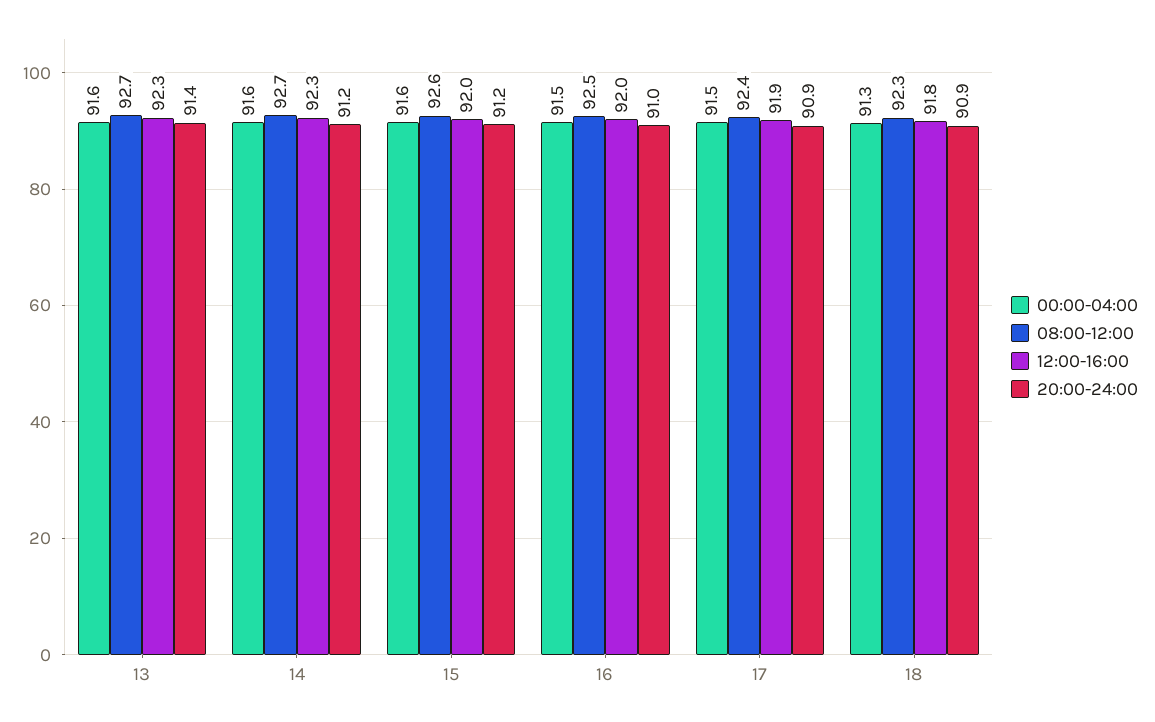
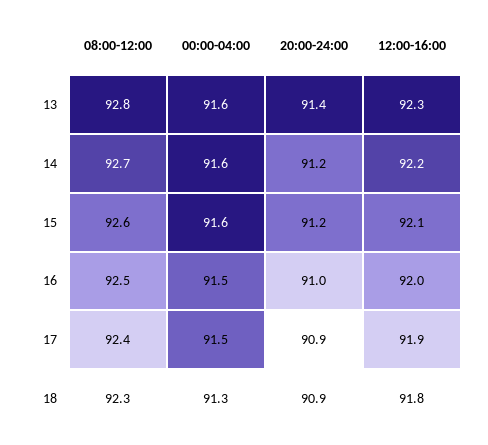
  {
    "00:00-04:00": {
      "13": 91.6,
      "14": 91.6,
      "15": 91.6,
      "16": 91.5,
      "17": 91.5,
      "18": 91.3
    },
    "08:00-12:00": {
-     "13": 92.7,
+     "13": 92.8,
      "14": 92.7,
      "15": 92.6,
      "16": 92.5,
      "17": 92.4,
      "18": 92.3
    },
    "12:00-16:00": {
      "13": 92.3,
-     "14": 92.3,
+     "14": 92.2,
-     "15": 92,
+     "15": 92.1,
      "16": 92,
      "17": 91.9,
      "18": 91.8
    },
    "20:00-24:00": {
      "13": 91.4,
      "14": 91.2,
      "15": 91.2,
      "16": 91,
      "17": 90.9,
      "18": 90.9
    }
  }

